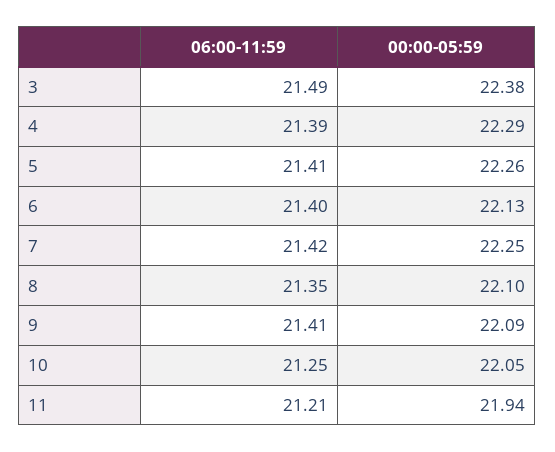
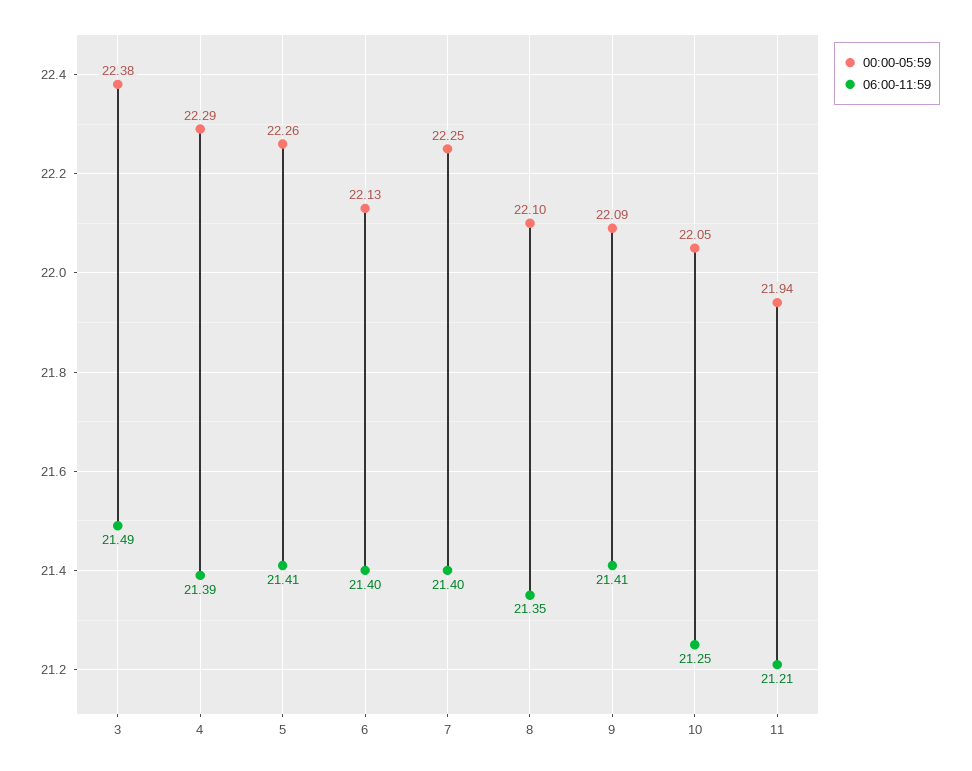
  {
    "06:00-11:59": {
      "3": 21.49,
      "4": 21.39,
      "5": 21.41,
      "6": 21.4,
-     "7": 21.42,
+     "7": 21.4,
      "8": 21.35,
      "9": 21.41,
      "10": 21.25,
      "11": 21.21
    },
    "00:00-05:59": {
      "3": 22.38,
      "4": 22.29,
      "5": 22.26,
      "6": 22.13,
      "7": 22.25,
      "8": 22.1,
      "9": 22.09,
      "10": 22.05,
      "11": 21.94
    }
  }

